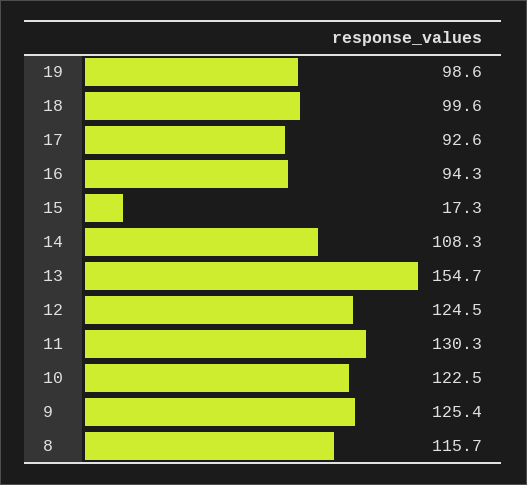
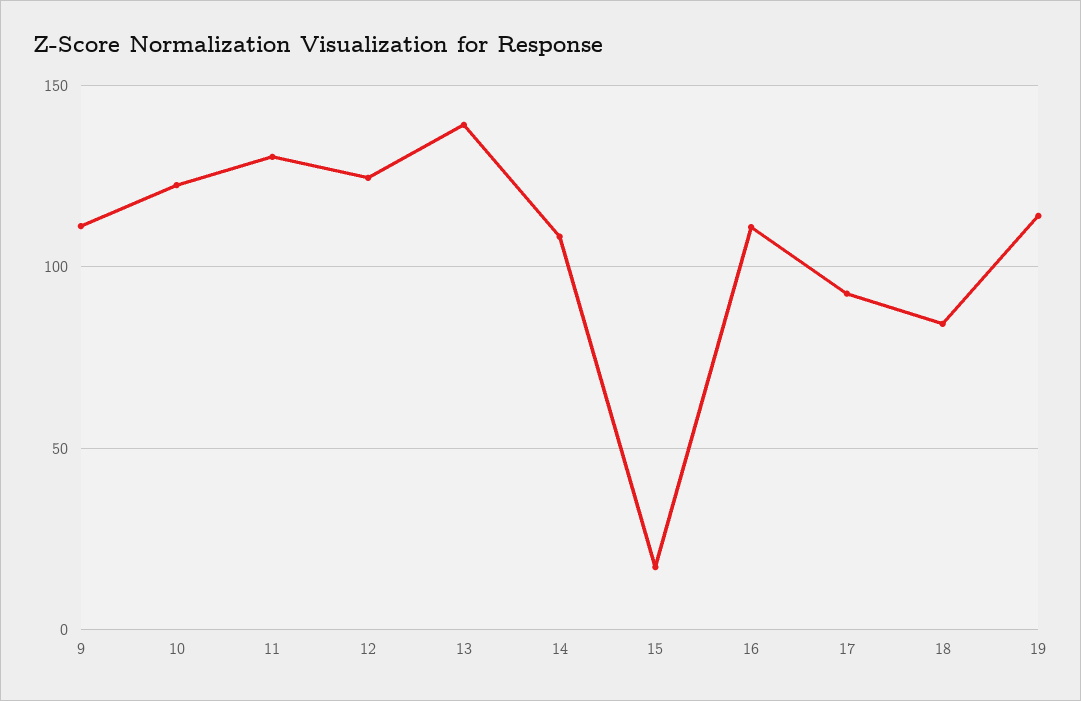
  {
-   "19": 98.6,
+   "19": 115,
-   "18": 99.6,
+   "18": 85,
    "17": 92.6,
-   "16": 94.3,
+   "16": 110,
    "15": 17.3,
    "14": 108.3,
-   "13": 154.7,
+   "13": 140,
    "12": 124.5,
    "11": 130.3,
    "10": 122.5,
-   "9": 125.4,
+   "9": 110
-   "8": 115.7
  }

